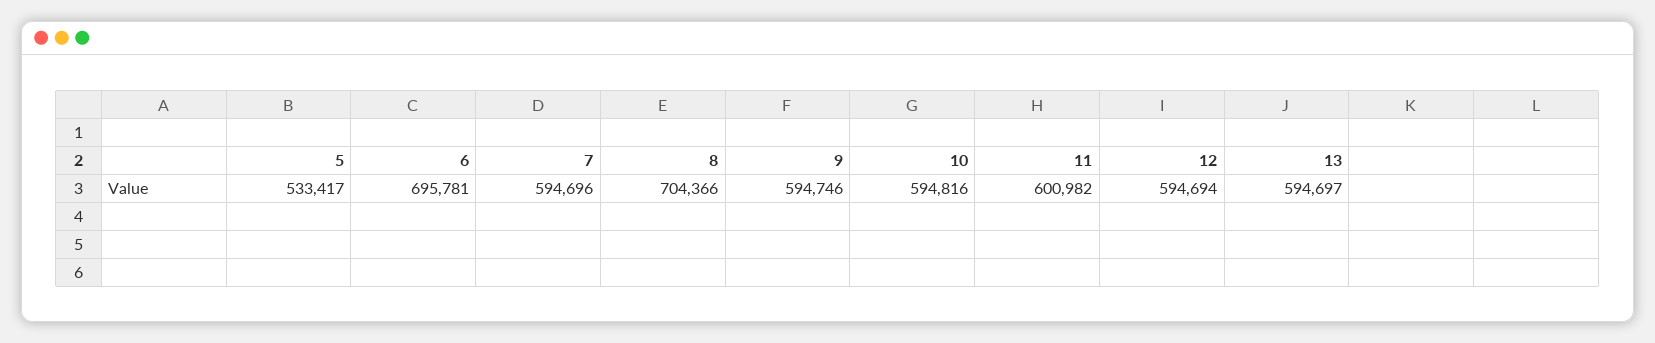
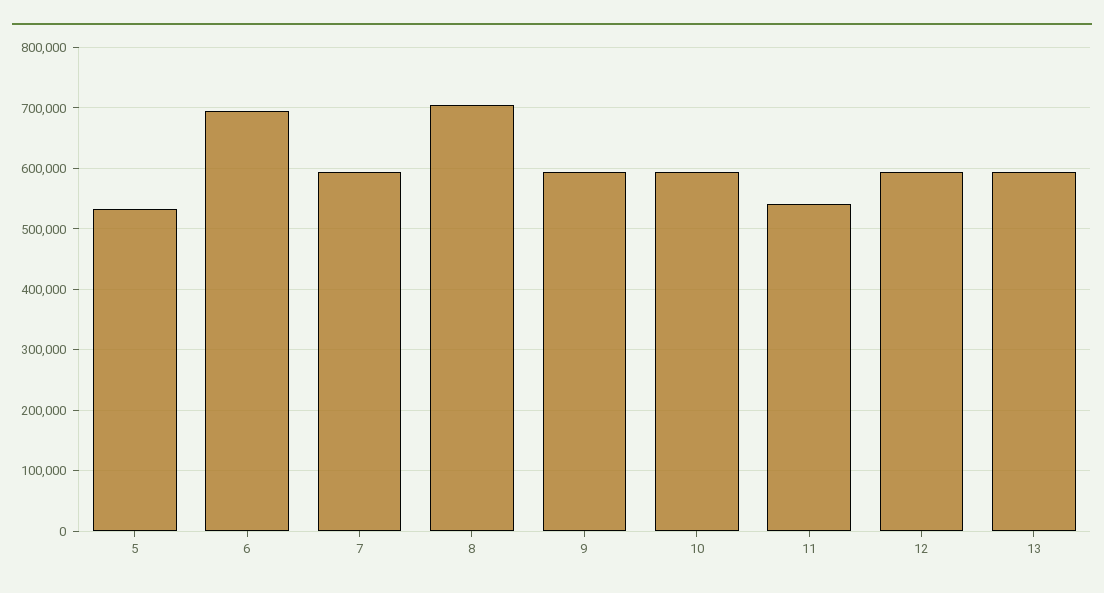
  {
    "5": 533417,
    "6": 695781,
    "7": 594696,
    "8": 704366,
    "9": 594746,
    "10": 594816,
-   "11": 600982,
+   "11": 540000,
    "12": 594694,
    "13": 594697
  }

